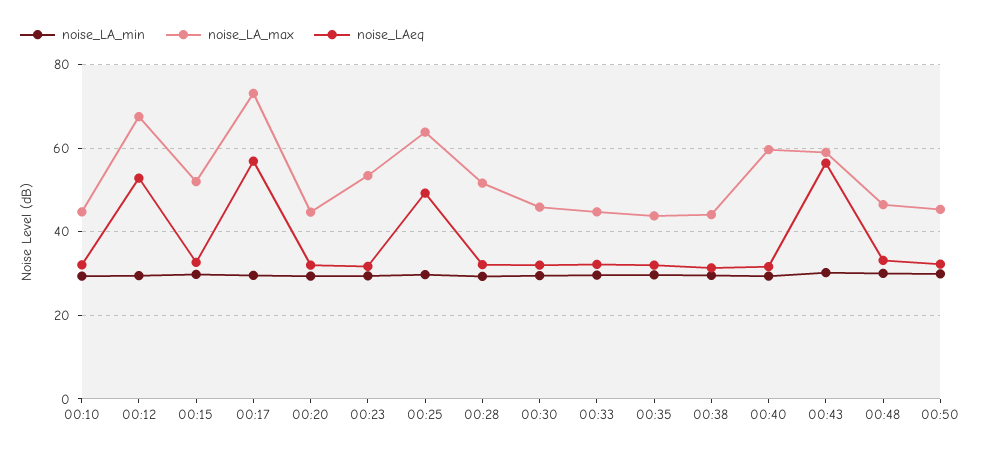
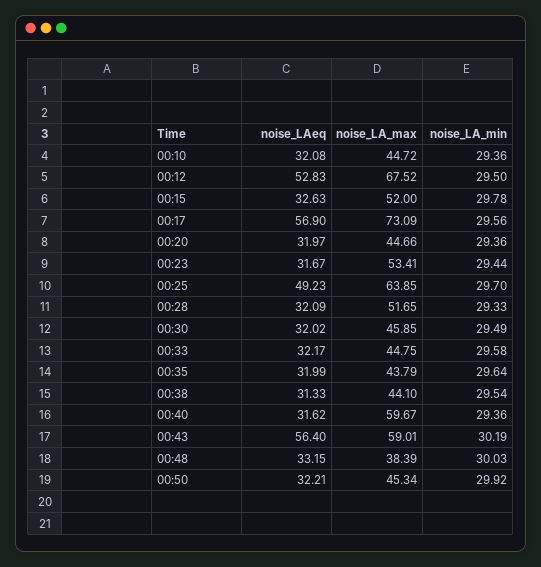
  {
    "noise_LA_min": {
      "00:10": 29.36,
      "00:12": 29.5,
      "00:15": 29.78,
      "00:17": 29.56,
      "00:20": 29.36,
      "00:23": 29.44,
      "00:25": 29.7,
      "00:28": 29.33,
      "00:30": 29.49,
      "00:33": 29.58,
      "00:35": 29.64,
      "00:38": 29.54,
      "00:40": 29.36,
      "00:43": 30.19,
      "00:48": 30.03,
      "00:50": 29.92
    },
    "noise_LA_max": {
      "00:10": 44.72,
      "00:12": 67.52,
      "00:15": 52,
      "00:17": 73.09,
      "00:20": 44.66,
      "00:23": 53.41,
      "00:25": 63.85,
      "00:28": 51.65,
      "00:30": 45.85,
      "00:33": 44.75,
      "00:35": 43.79,
      "00:38": 44.1,
      "00:40": 59.67,
      "00:43": 59.01,
-     "00:48": 46,
+     "00:48": 38.39,
      "00:50": 45.34
    },
    "noise_LAeq": {
      "00:10": 32.08,
      "00:12": 52.83,
      "00:15": 32.63,
      "00:17": 56.9,
      "00:20": 31.97,
      "00:23": 31.67,
      "00:25": 49.23,
      "00:28": 32.09,
      "00:30": 32.02,
      "00:33": 32.17,
      "00:35": 31.99,
      "00:38": 31.33,
      "00:40": 31.62,
      "00:43": 56.4,
      "00:48": 33.15,
      "00:50": 32.21
    }
  }

